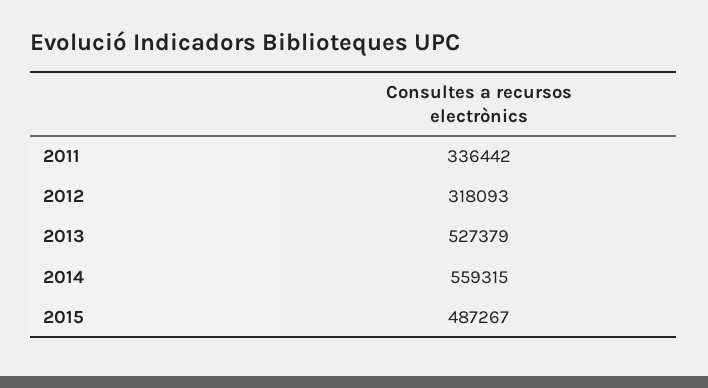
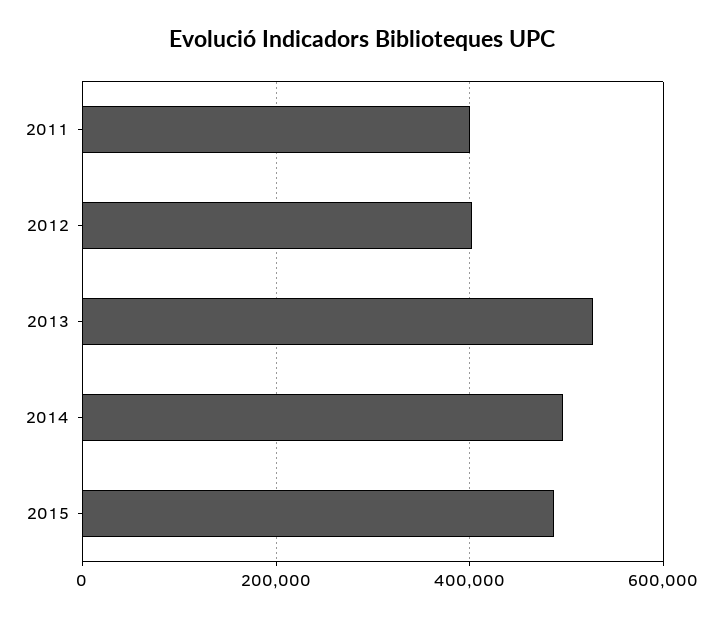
  {
-   "2011": 336442,
+   "2011": 400000,
-   "2012": 318093,
+   "2012": 400000,
    "2013": 527379,
-   "2014": 559315,
+   "2014": 500000,
    "2015": 487267
  }

